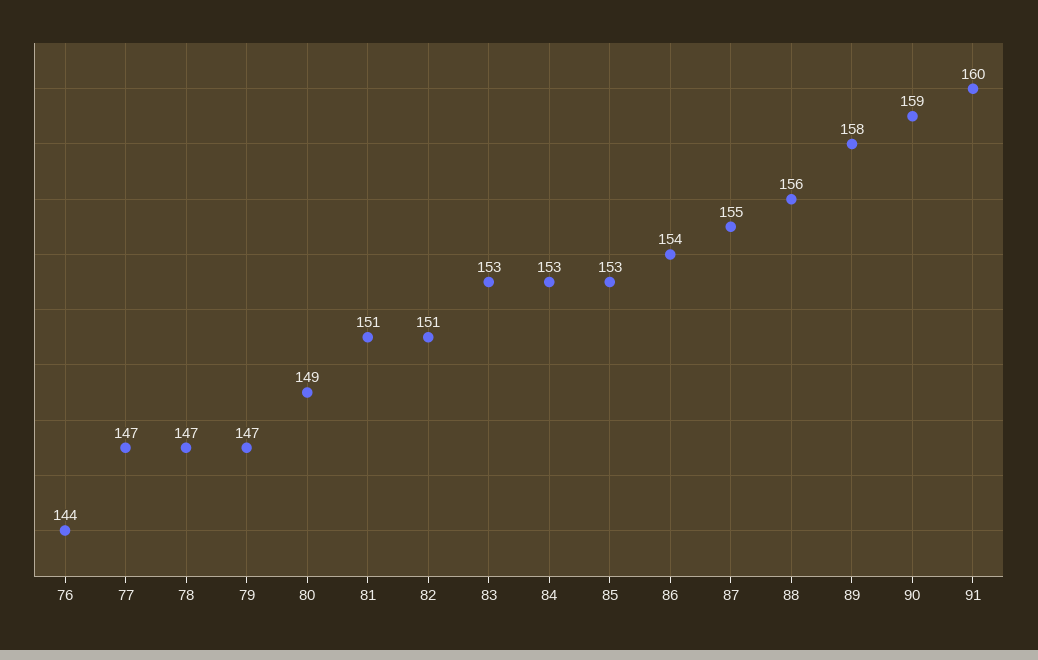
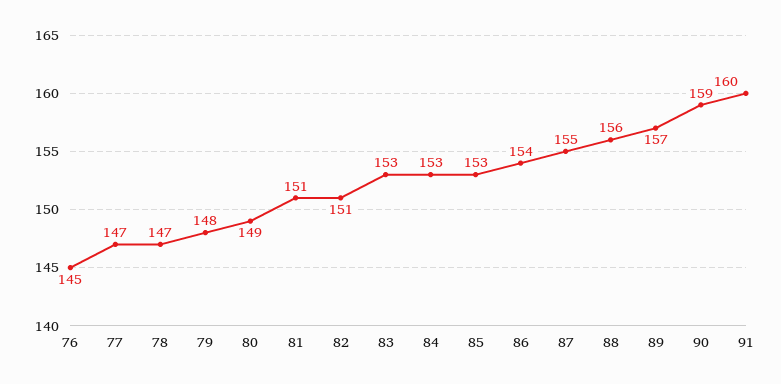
  {
-   "76": 144,
+   "76": 145,
    "77": 147,
    "78": 147,
-   "79": 147,
+   "79": 148,
    "80": 149,
    "81": 151,
    "82": 151,
    "83": 153,
    "84": 153,
    "85": 153,
    "86": 154,
    "87": 155,
    "88": 156,
-   "89": 158,
+   "89": 157,
    "90": 159,
    "91": 160
  }

